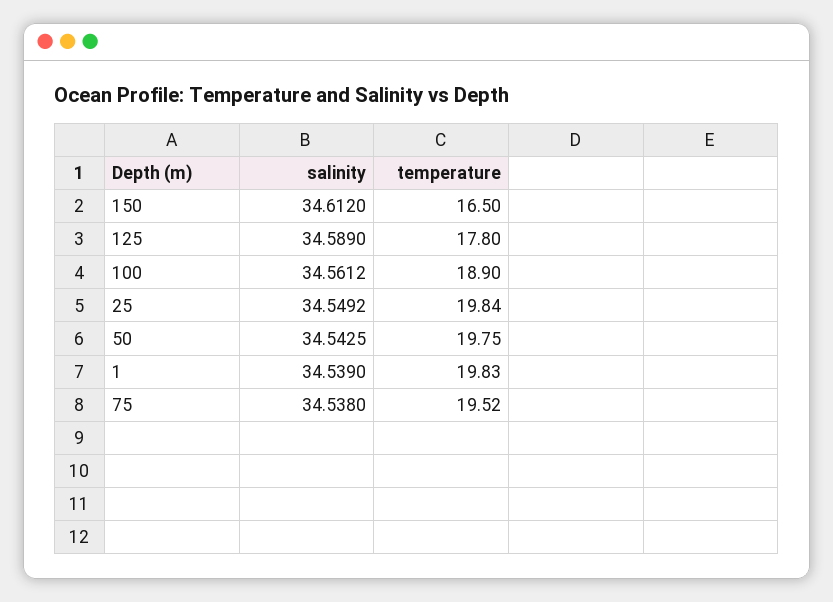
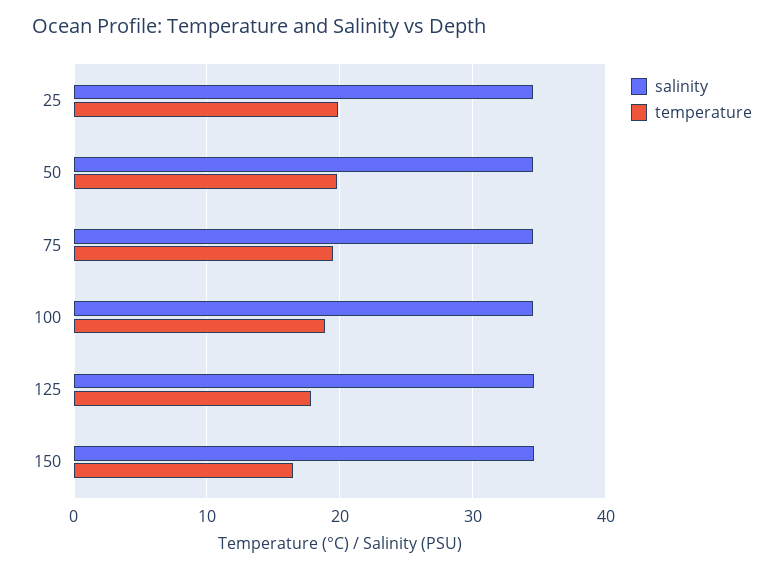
  {
    "salinity": {
      "150": 34.612,
      "125": 34.589,
      "100": 34.5612,
      "25": 34.5492,
      "50": 34.5425,
-     "1": 34.539,
      "75": 34.538
    },
    "temperature": {
      "150": 16.5,
      "125": 17.8,
      "100": 18.9,
      "25": 19.84,
      "50": 19.75,
-     "1": 19.83,
      "75": 19.52
    }
  }

